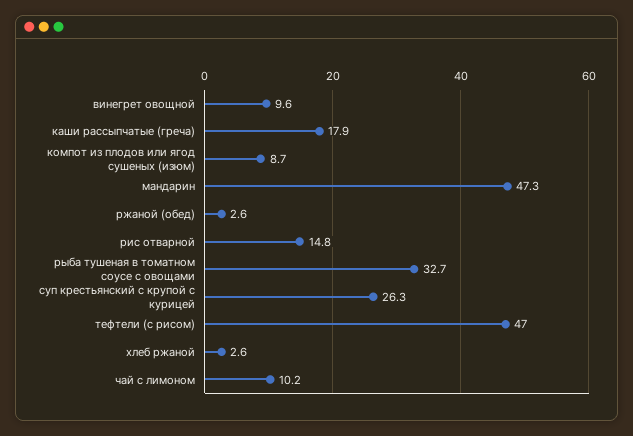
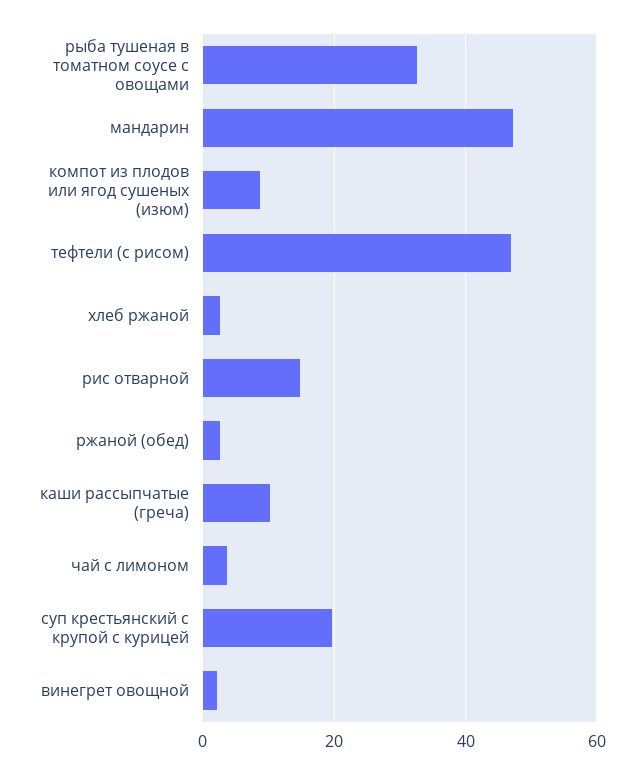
  {
-   "винегрет овощной": 9.6,
+   "винегрет овощной": 2,
-   "каши рассыпчатые (греча)": 17.9,
+   "каши рассыпчатые (греча)": 10,
    "компот из плодов или ягод сушеных (изюм)": 8.7,
    "мандарин": 47.3,
    "ржаной (обед)": 2.6,
    "рис отварной": 14.8,
    "рыба тушеная в томатном соусе с овощами": 32.7,
-   "суп крестьянский с крупой с курицей": 26.3,
+   "суп крестьянский с крупой с курицей": 20,
    "тефтели (с рисом)": 47,
    "хлеб ржаной": 2.6,
-   "чай с лимоном": 10.2
+   "чай с лимоном": 4
  }

